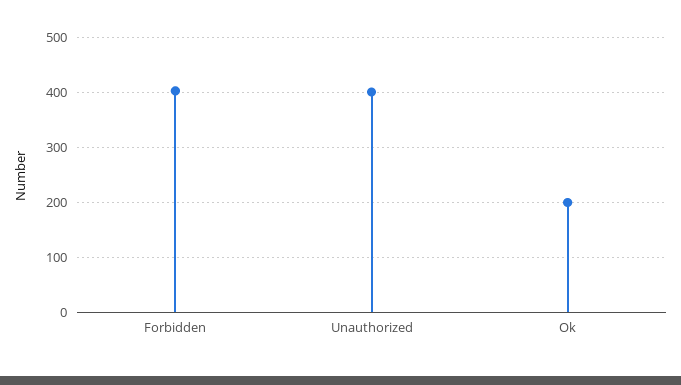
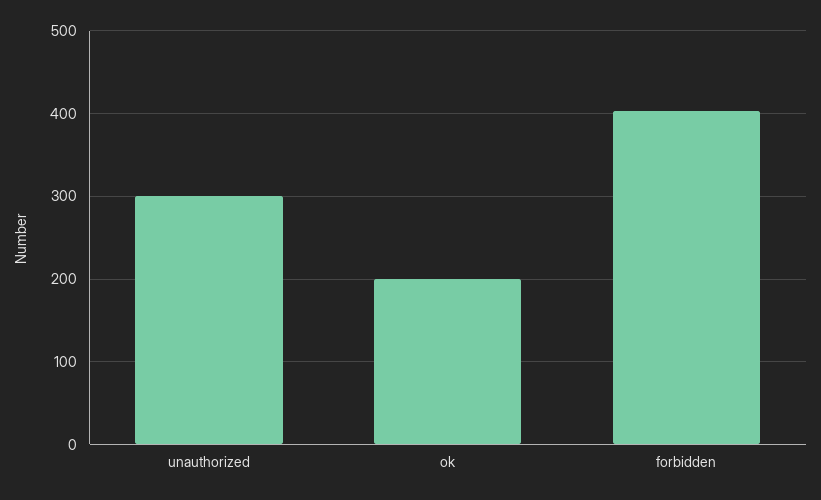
  {
    "Forbidden": 400,
-   "Unauthorized": 400,
+   "Unauthorized": 300,
    "Ok": 200
  }

